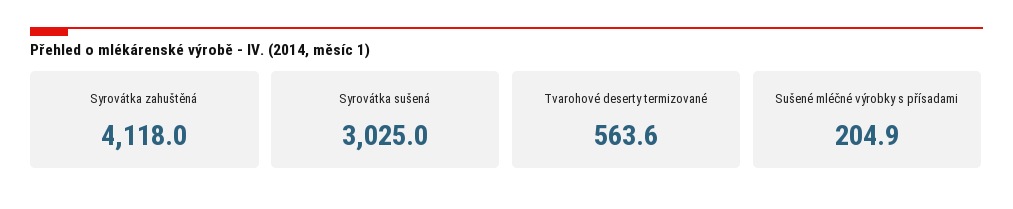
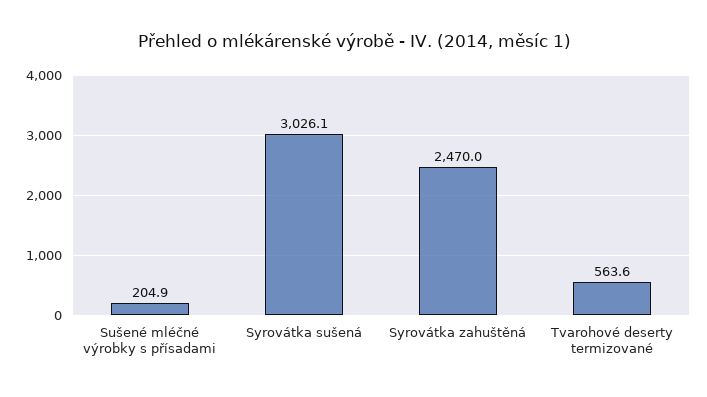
  {
-   "Syrovátka zahuštěná": 4118,
+   "Syrovátka zahuštěná": 2470,
-   "Syrovátka sušená": 3025,
+   "Syrovátka sušená": 3026.1,
    "Tvarohové deserty termizované": 563.6,
    "Sušené mléčné výrobky s přísadami": 204.9
  }

